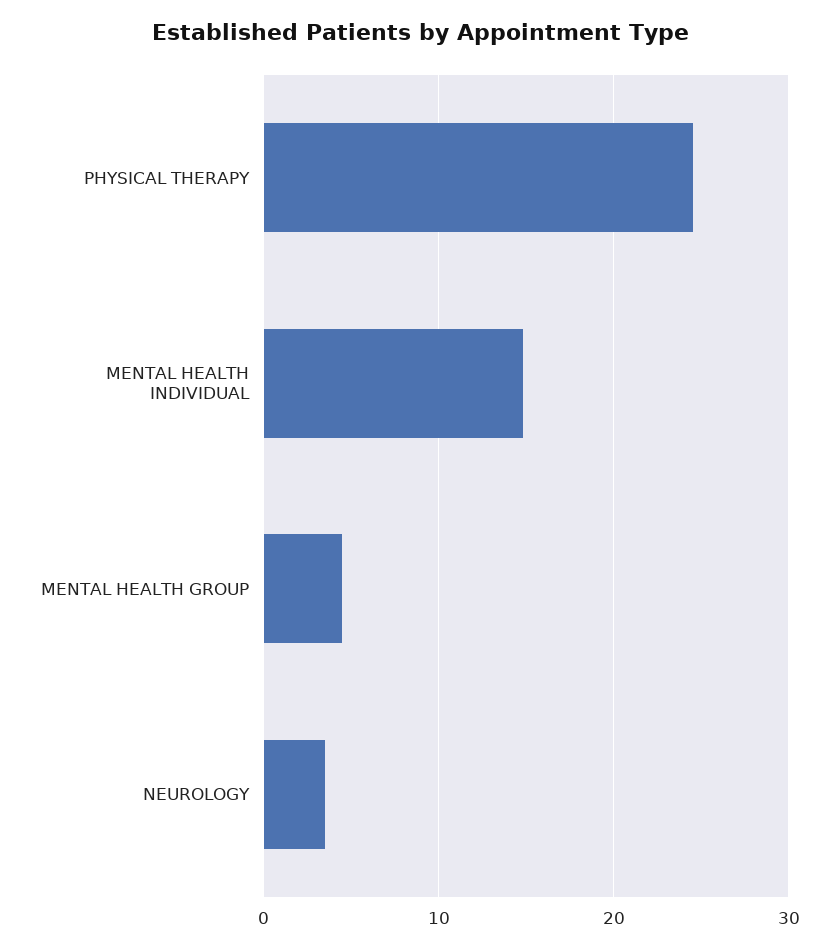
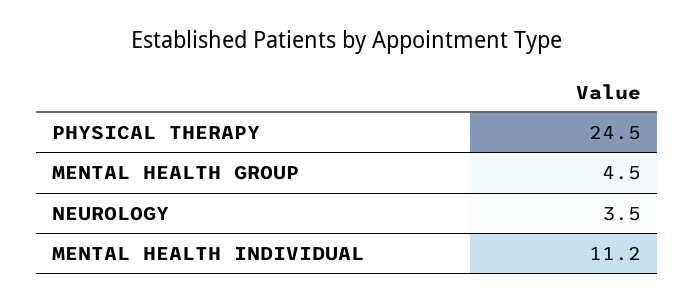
  {
    "PHYSICAL THERAPY": 24.5,
-   "MENTAL HEALTH INDIVIDUAL": 15,
+   "MENTAL HEALTH INDIVIDUAL": 11.2,
    "MENTAL HEALTH GROUP": 4.5,
    "NEUROLOGY": 3.5
  }

